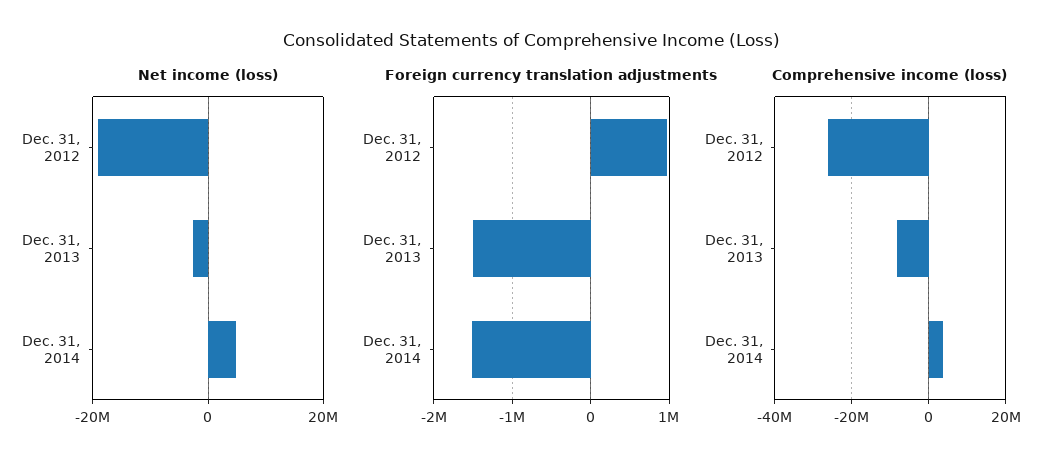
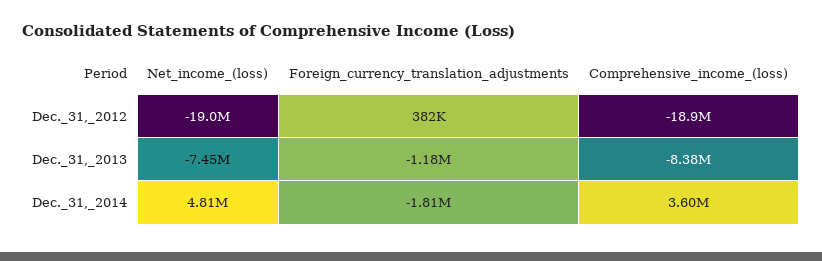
  {
    "Net income (loss)": {
      "Dec. 31, 2012": -19000000,
-     "Dec. 31, 2013": -2000000,
+     "Dec. 31, 2013": -7450000,
      "Dec. 31, 2014": 4810000
    },
    "Foreign currency translation adjustments": {
-     "Dec. 31, 2012": 1000000,
+     "Dec. 31, 2012": 382000,
-     "Dec. 31, 2013": -1500000,
+     "Dec. 31, 2013": -1180000,
-     "Dec. 31, 2014": -1500000
+     "Dec. 31, 2014": -1810000
    },
    "Comprehensive income (loss)": {
-     "Dec. 31, 2012": -26000000,
+     "Dec. 31, 2012": -18900000,
      "Dec. 31, 2013": -8380000,
      "Dec. 31, 2014": 3600000
    }
  }

